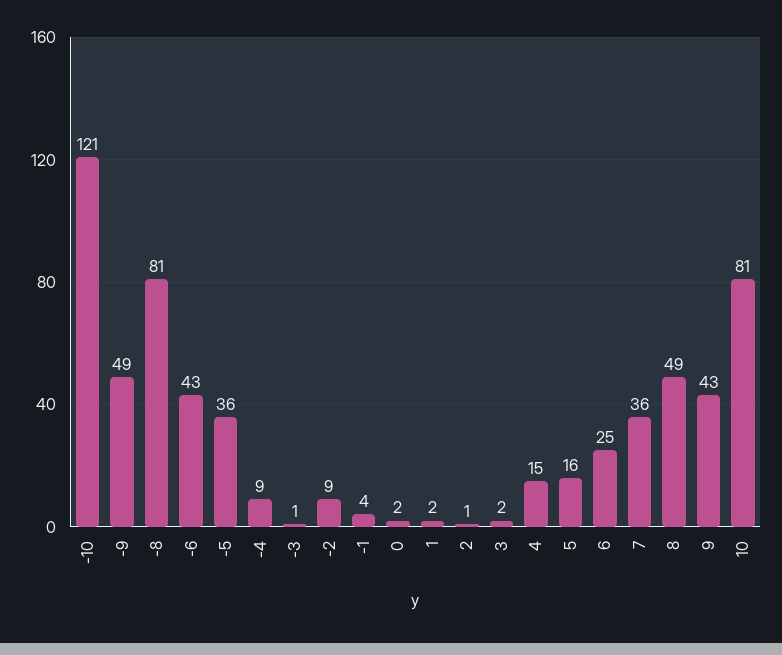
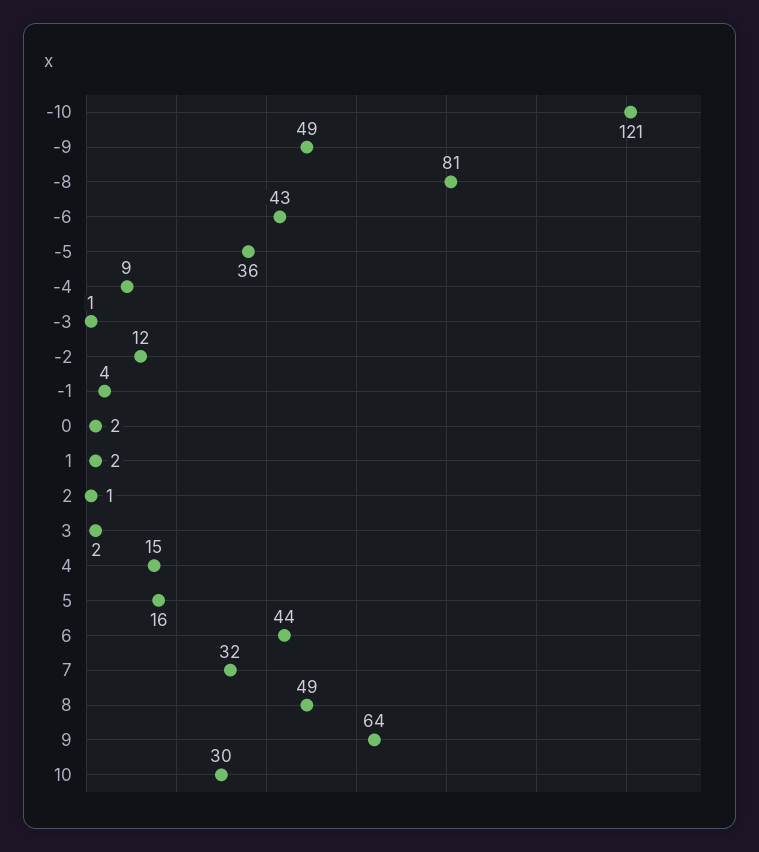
  {
    "-10": 121,
    "-9": 49,
    "-8": 81,
    "-6": 43,
    "-5": 36,
    "-4": 9,
    "-3": 1,
-   "-2": 9,
+   "-2": 12,
    "-1": 4,
    "0": 2,
    "1": 2,
    "2": 1,
    "3": 2,
    "4": 15,
    "5": 16,
-   "6": 25,
+   "6": 44,
-   "7": 36,
+   "7": 32,
    "8": 49,
-   "9": 43,
+   "9": 64,
-   "10": 81
+   "10": 30
  }

